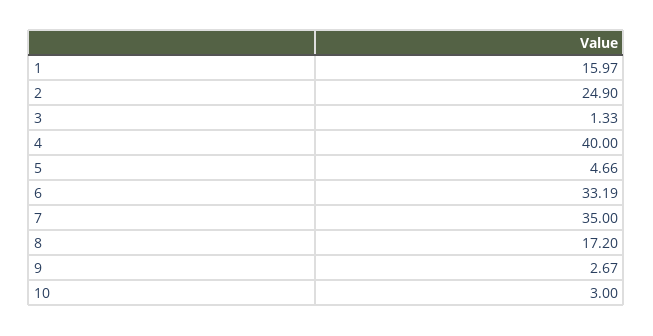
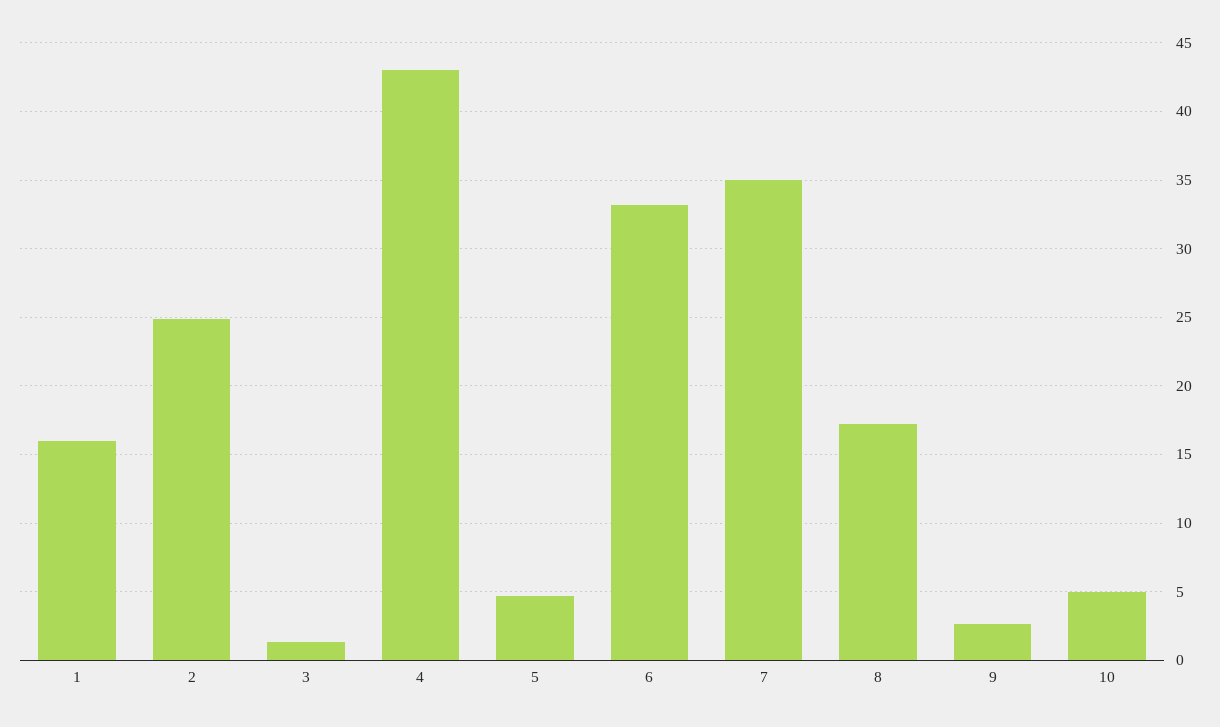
  {
    "1": 15.97,
    "2": 24.9,
    "3": 1.33,
-   "4": 40,
+   "4": 43,
    "5": 4.66,
    "6": 33.19,
    "7": 35,
    "8": 17.2,
    "9": 2.67,
-   "10": 3
+   "10": 5
  }

